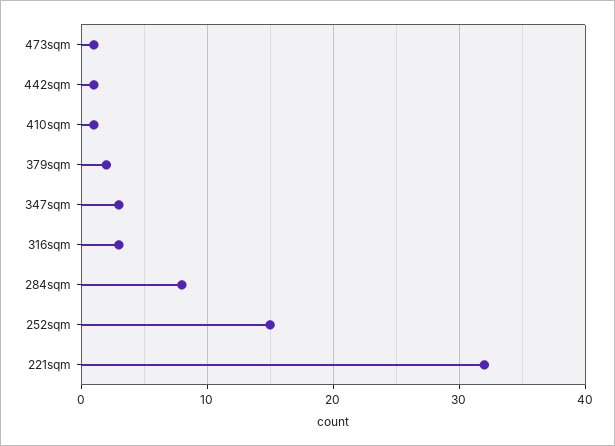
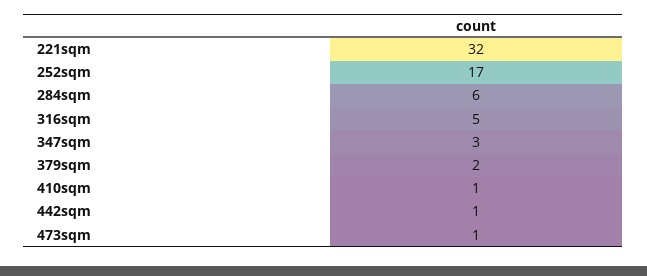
  {
    "473sqm": 1,
    "442sqm": 1,
    "410sqm": 1,
    "379sqm": 2,
    "347sqm": 3,
-   "316sqm": 3,
+   "316sqm": 5,
-   "284sqm": 8,
+   "284sqm": 6,
-   "252sqm": 15,
+   "252sqm": 17,
    "221sqm": 32
  }

